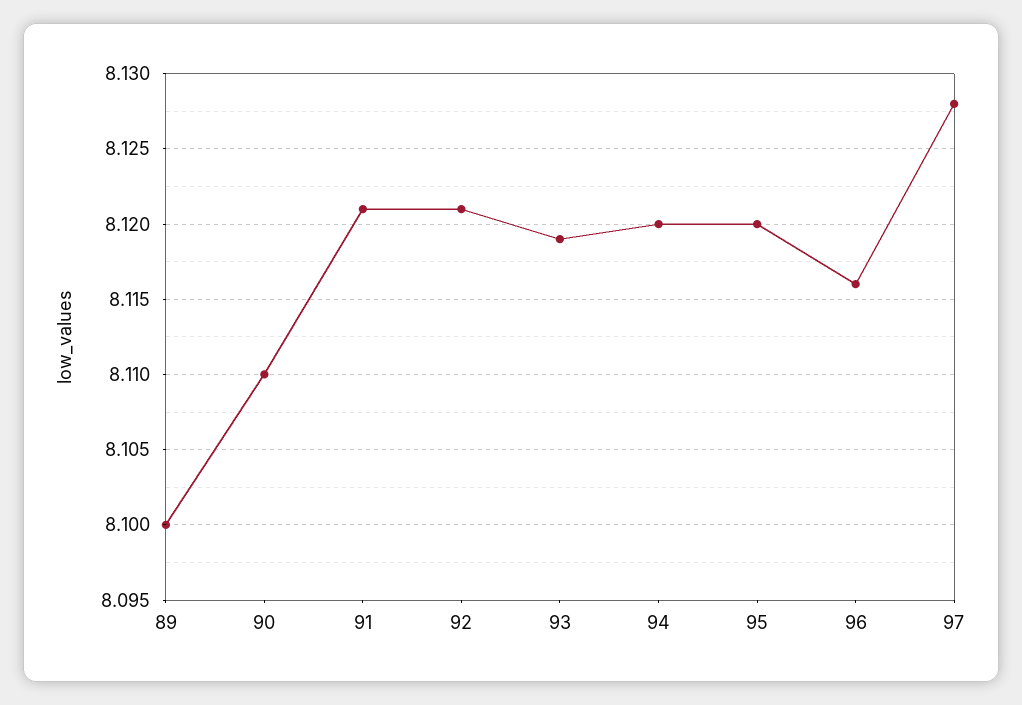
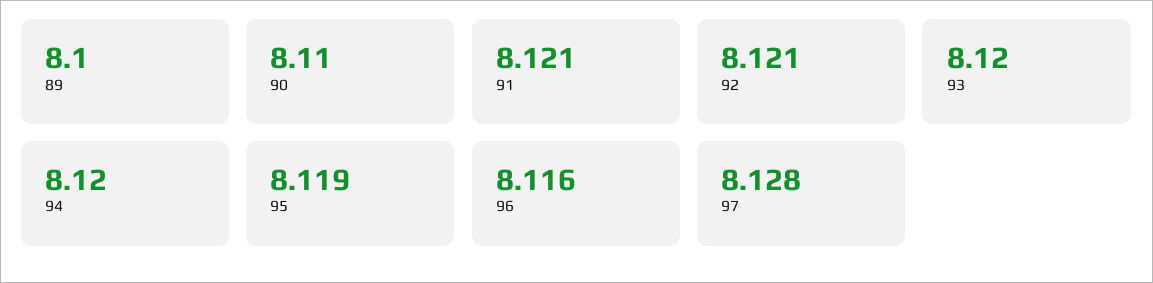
  {
    "89": 8.1,
    "90": 8.11,
    "91": 8.121,
    "92": 8.121,
-   "93": 8.119,
+   "93": 8.12,
    "94": 8.12,
-   "95": 8.12,
+   "95": 8.119,
    "96": 8.116,
    "97": 8.128
  }

